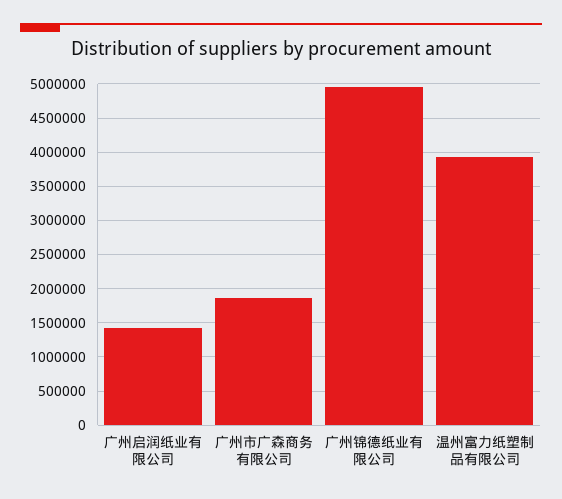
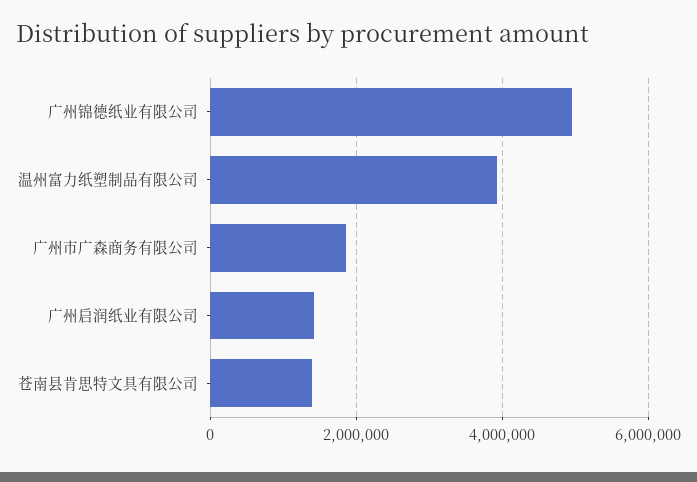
  {
    "广州启润纸业有限公司": 1400000,
    "广州市广森商务有限公司": 1900000,
    "广州锦德纸业有限公司": 4900000,
-   "温州富力纸塑制品有限公司": 3900000
+   "温州富力纸塑制品有限公司": 3900000,
+   "苍南县肯思特文具有限公司": 1400000
  }

